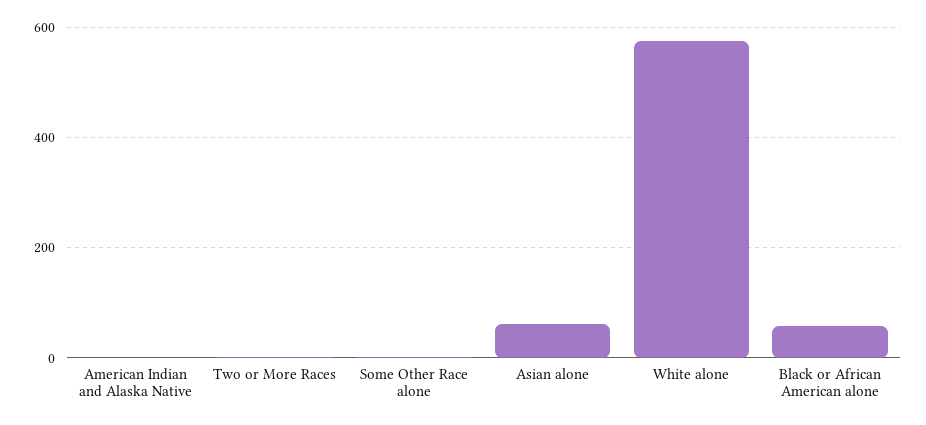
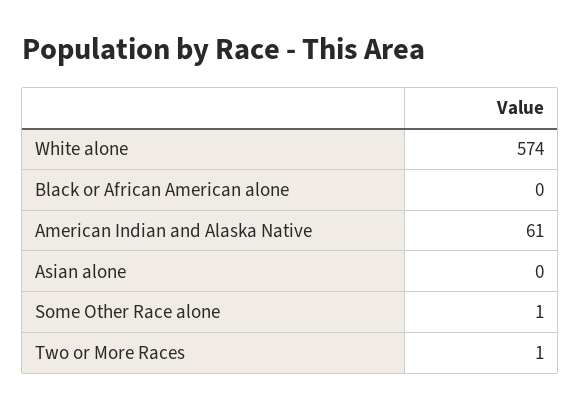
  {
-   "American Indian and Alaska Native": 0,
+   "American Indian and Alaska Native": 61,
    "Two or More Races": 1,
    "Some Other Race alone": 1,
-   "Asian alone": 60,
+   "Asian alone": 0,
    "White alone": 574,
-   "Black or African American alone": 60
+   "Black or African American alone": 0
  }

